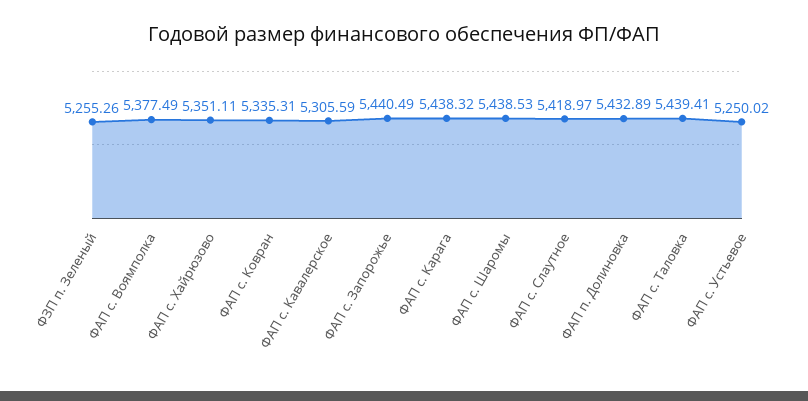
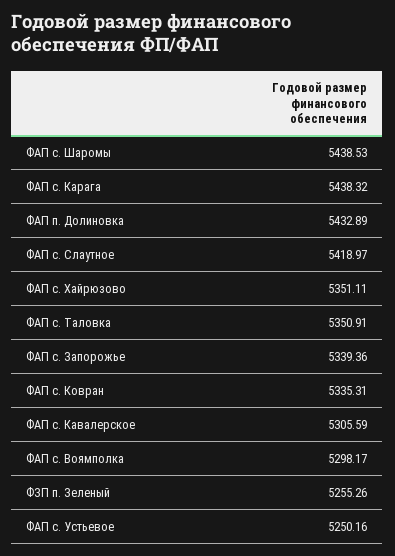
  {
    "ФЗП п. Зеленый": 5255.26,
-   "ФАП с. Воямполка": 5377.49,
+   "ФАП с. Воямполка": 5298.17,
    "ФАП с. Хайрюзово": 5351.11,
    "ФАП с. Ковран": 5335.31,
    "ФАП с. Кавалерское": 5305.59,
-   "ФАП с. Запорожье": 5440.49,
+   "ФАП с. Запорожье": 5339.36,
    "ФАП с. Карага": 5438.32,
    "ФАП с. Шаромы": 5438.53,
    "ФАП с. Слаутное": 5418.97,
    "ФАП п. Долиновка": 5432.89,
-   "ФАП с. Таловка": 5439.41,
+   "ФАП с. Таловка": 5350.91,
-   "ФАП с. Устьевое": 5250.02
+   "ФАП с. Устьевое": 5250.16
  }

